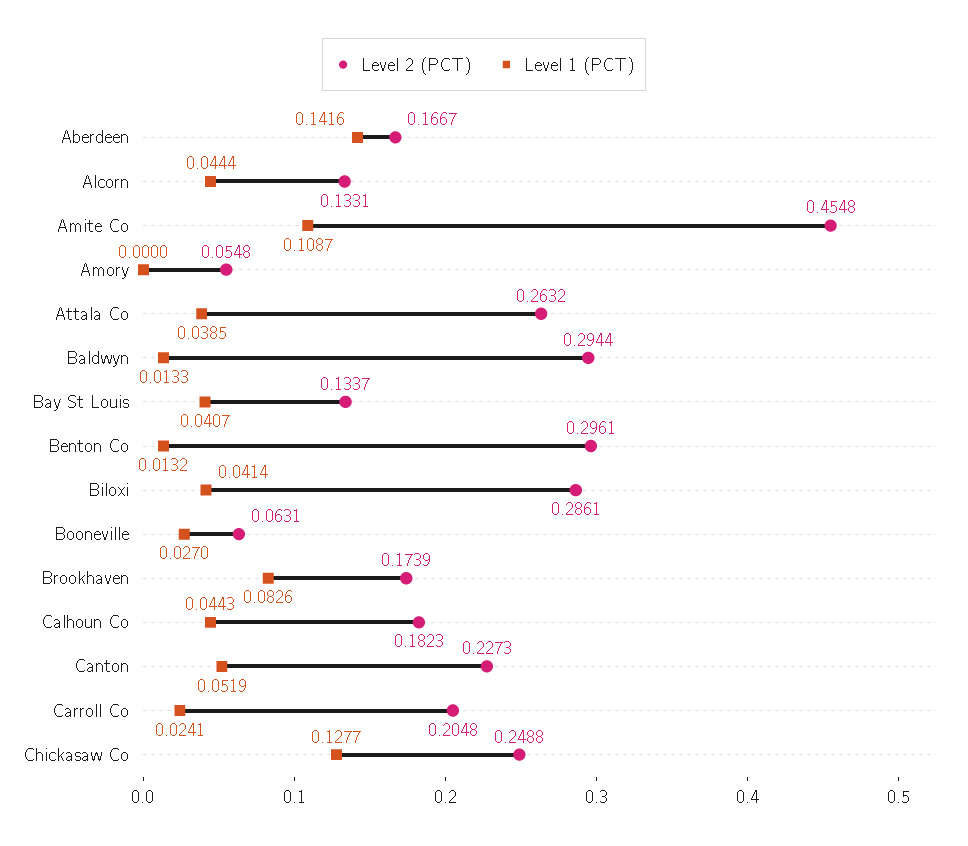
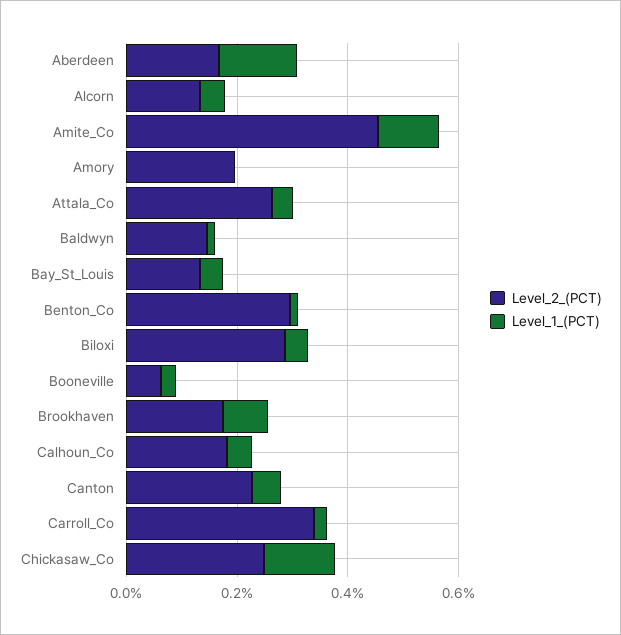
  {
    "Level 2 (PCT)": {
      "Aberdeen": 0.1667,
      "Alcorn": 0.1331,
      "Amite Co": 0.4548,
-     "Amory": 0.0548,
+     "Amory": 0.2,
      "Attala Co": 0.2632,
-     "Baldwyn": 0.2944,
+     "Baldwyn": 0.15,
      "Bay St Louis": 0.1337,
      "Benton Co": 0.2961,
      "Biloxi": 0.2861,
      "Booneville": 0.0631,
      "Brookhaven": 0.1739,
      "Calhoun Co": 0.1823,
      "Canton": 0.2273,
-     "Carroll Co": 0.2048,
+     "Carroll Co": 0.35,
      "Chickasaw Co": 0.2488
    },
    "Level 1 (PCT)": {
      "Aberdeen": 0.1416,
      "Alcorn": 0.0444,
      "Amite Co": 0.1087,
      "Amory": 0,
      "Attala Co": 0.0385,
      "Baldwyn": 0.0133,
      "Bay St Louis": 0.0407,
      "Benton Co": 0.0132,
      "Biloxi": 0.0414,
      "Booneville": 0.027,
      "Brookhaven": 0.0826,
      "Calhoun Co": 0.0443,
      "Canton": 0.0519,
      "Carroll Co": 0.0241,
      "Chickasaw Co": 0.1277
    }
  }

